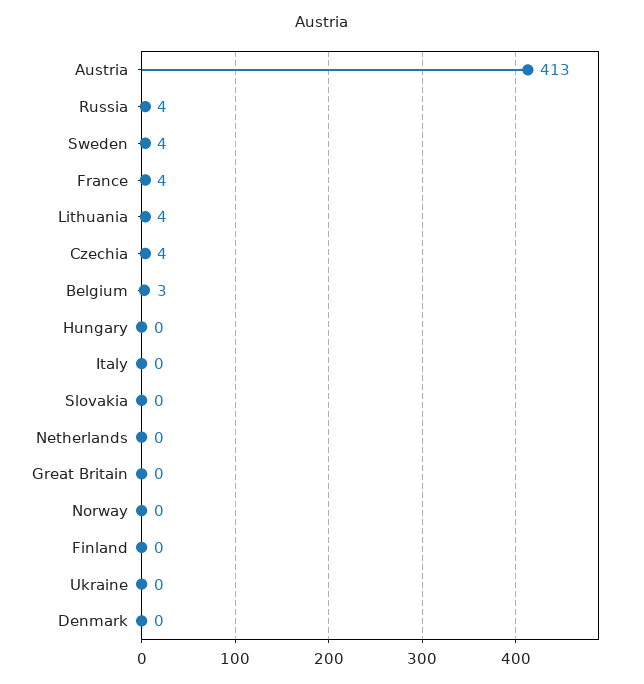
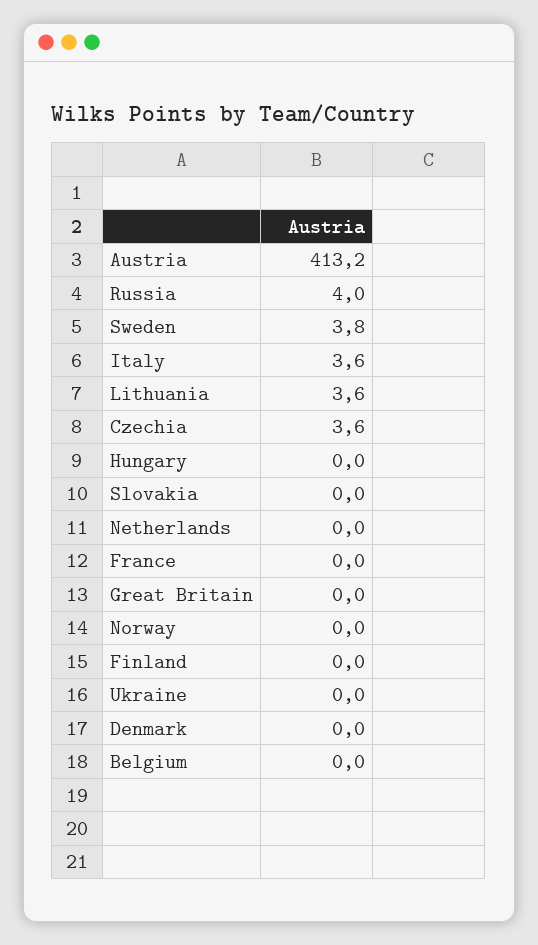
  {
    "Austria": 413.2,
    "Russia": 4,
    "Sweden": 3.8,
-   "France": 4,
+   "France": 0,
    "Lithuania": 3.6,
    "Czechia": 3.6,
-   "Belgium": 3,
+   "Belgium": 0,
    "Hungary": 0,
-   "Italy": 0,
+   "Italy": 3.6,
    "Slovakia": 0,
    "Netherlands": 0,
    "Great Britain": 0,
    "Norway": 0,
    "Finland": 0,
    "Ukraine": 0,
    "Denmark": 0
  }

